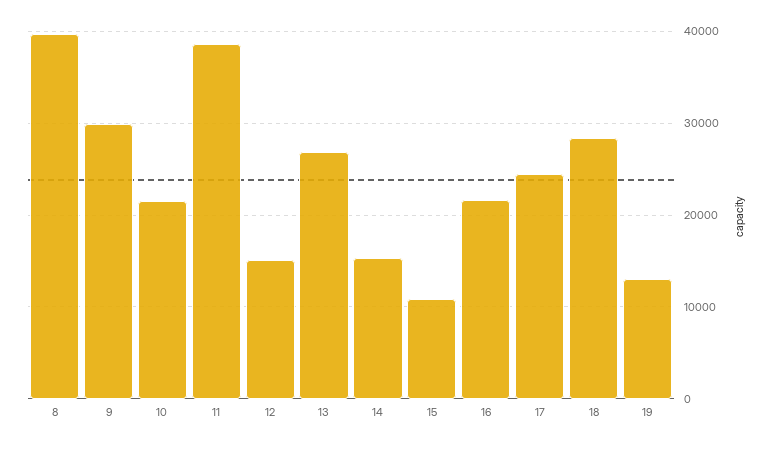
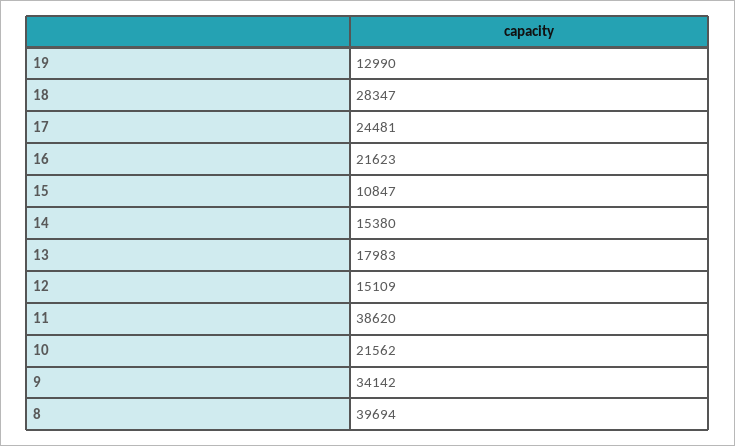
  {
    "8": 39694,
-   "9": 30000,
+   "9": 34142,
    "10": 21562,
    "11": 38620,
    "12": 15109,
-   "13": 27000,
+   "13": 17983,
    "14": 15380,
    "15": 10847,
    "16": 21623,
    "17": 24481,
    "18": 28347,
    "19": 12990
  }

